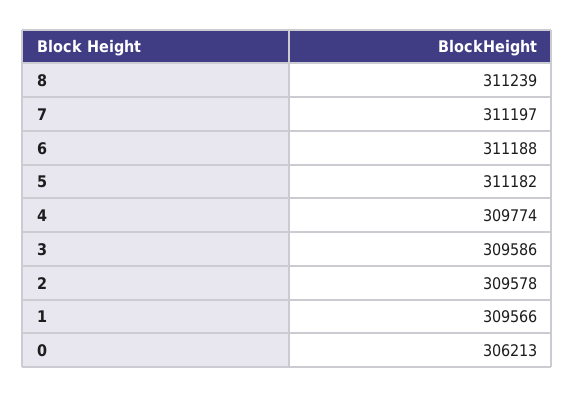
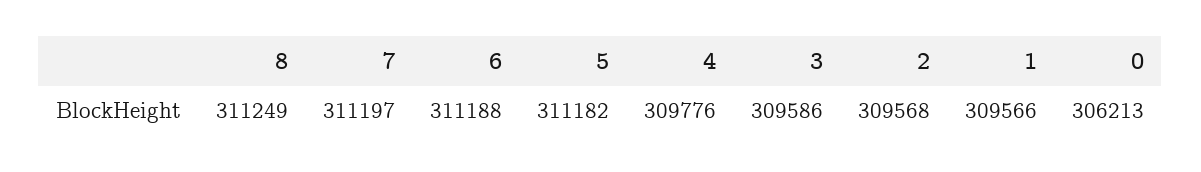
  {
-   "8": 311239,
+   "8": 311249,
    "7": 311197,
    "6": 311188,
    "5": 311182,
-   "4": 309774,
+   "4": 309776,
    "3": 309586,
-   "2": 309578,
+   "2": 309568,
    "1": 309566,
    "0": 306213
  }

